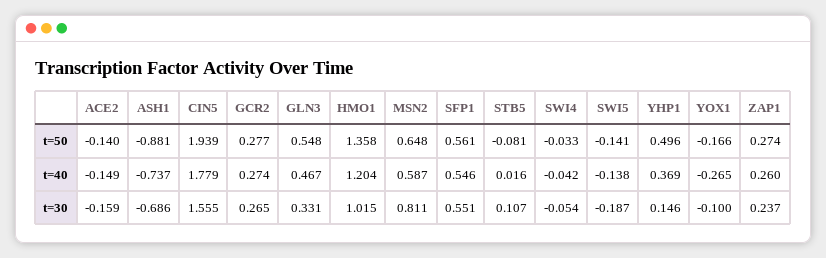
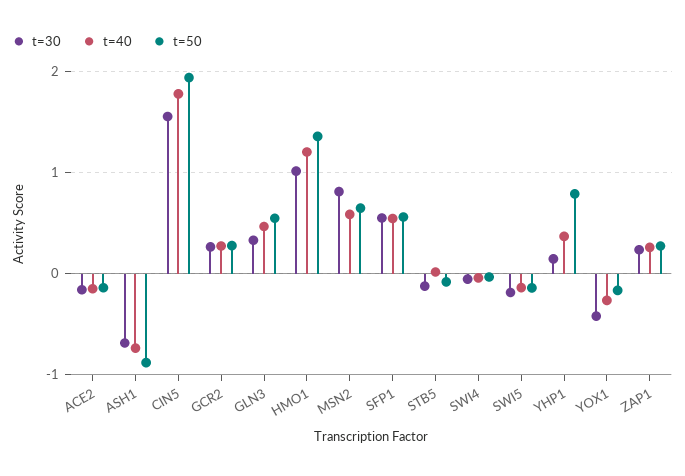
  {
    "t=50": {
      "ACE2": -0.14,
      "ASH1": -0.881,
      "CIN5": 1.939,
      "GCR2": 0.277,
      "GLN3": 0.548,
      "HMO1": 1.358,
      "MSN2": 0.648,
      "SFP1": 0.561,
      "STB5": -0.081,
      "SWI4": -0.033,
      "SWI5": -0.141,
-     "YHP1": 0.496,
+     "YHP1": 0.8,
      "YOX1": -0.166,
      "ZAP1": 0.274
    },
    "t=40": {
      "ACE2": -0.149,
      "ASH1": -0.737,
      "CIN5": 1.779,
      "GCR2": 0.274,
      "GLN3": 0.467,
      "HMO1": 1.204,
      "MSN2": 0.587,
      "SFP1": 0.546,
      "STB5": 0.016,
      "SWI4": -0.042,
      "SWI5": -0.138,
      "YHP1": 0.369,
      "YOX1": -0.265,
      "ZAP1": 0.26
    },
    "t=30": {
      "ACE2": -0.159,
      "ASH1": -0.686,
      "CIN5": 1.555,
      "GCR2": 0.265,
      "GLN3": 0.331,
      "HMO1": 1.015,
      "MSN2": 0.811,
      "SFP1": 0.551,
-     "STB5": 0.107,
+     "STB5": -0.1,
      "SWI4": -0.054,
      "SWI5": -0.187,
      "YHP1": 0.146,
-     "YOX1": -0.1,
+     "YOX1": -0.4,
      "ZAP1": 0.237
    }
  }

